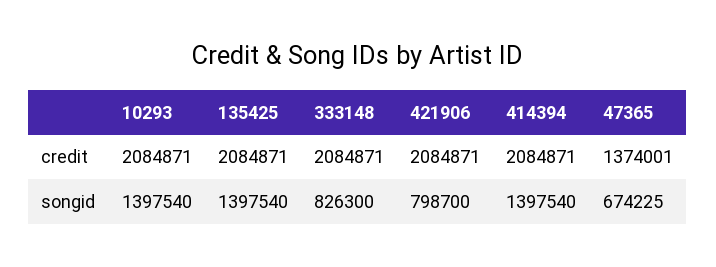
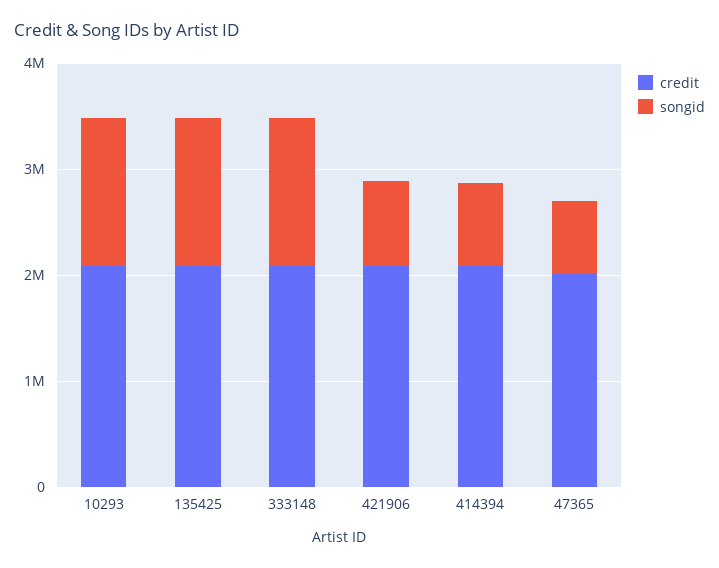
  {
    "credit": {
      "10293": 2084871,
      "135425": 2084871,
      "333148": 2084871,
      "421906": 2084871,
      "414394": 2084871,
-     "47365": 1374001
+     "47365": 2000000
    },
    "songid": {
      "10293": 1397540,
      "135425": 1397540,
-     "333148": 826300,
+     "333148": 1400000,
      "421906": 798700,
-     "414394": 1397540,
+     "414394": 800000,
      "47365": 674225
    }
  }

